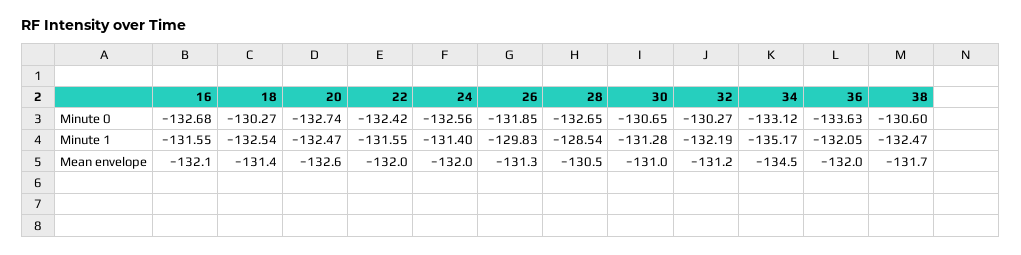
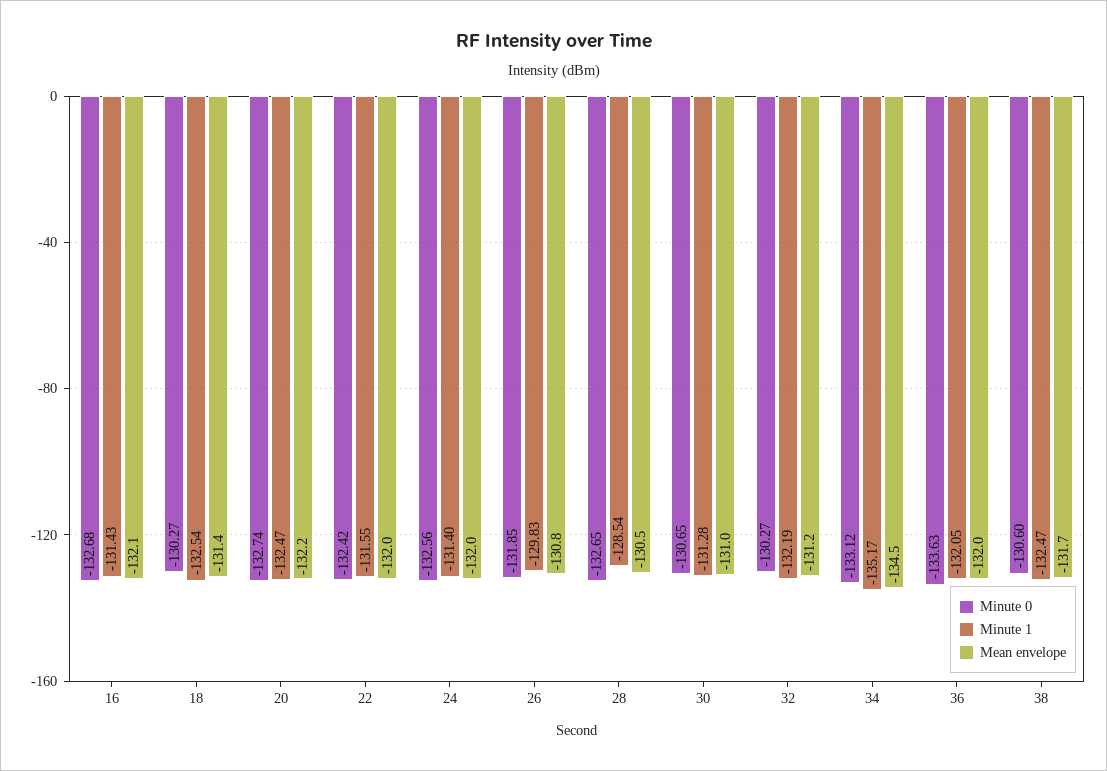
  {
    "Minute 0": {
      "16": -132.68,
      "18": -130.27,
      "20": -132.74,
      "22": -132.42,
      "24": -132.56,
      "26": -131.85,
      "28": -132.65,
      "30": -130.65,
      "32": -130.27,
      "34": -133.12,
      "36": -133.63,
      "38": -130.6
    },
    "Minute 1": {
-     "16": -131.55,
+     "16": -131.43,
      "18": -132.54,
      "20": -132.47,
      "22": -131.55,
      "24": -131.4,
      "26": -129.83,
      "28": -128.54,
      "30": -131.28,
      "32": -132.19,
      "34": -135.17,
      "36": -132.05,
      "38": -132.47
    },
    "Mean envelope": {
      "16": -132.1,
      "18": -131.4,
-     "20": -132.6,
+     "20": -132.2,
      "22": -132,
      "24": -132,
-     "26": -131.3,
+     "26": -130.8,
      "28": -130.5,
      "30": -131,
      "32": -131.2,
      "34": -134.5,
      "36": -132,
      "38": -131.7
    }
  }

